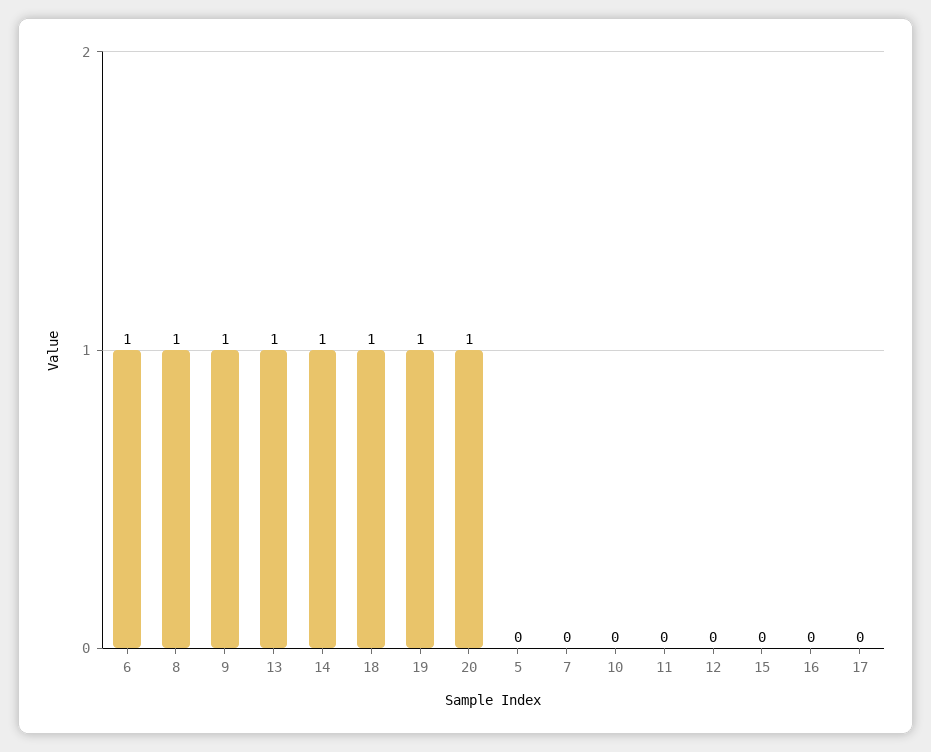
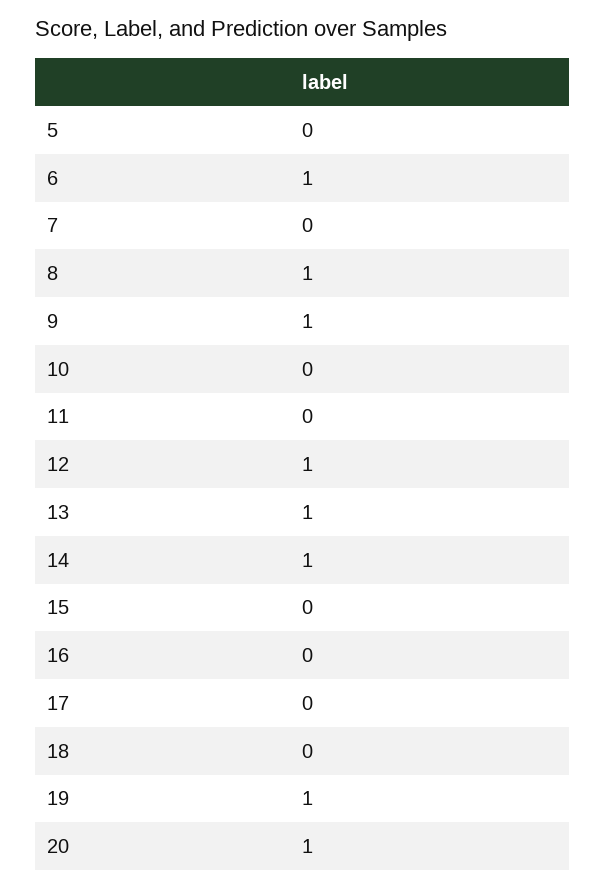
  {
    "6": 1,
    "8": 1,
    "9": 1,
    "13": 1,
    "14": 1,
-   "18": 1,
+   "18": 0,
    "19": 1,
    "20": 1,
    "5": 0,
    "7": 0,
    "10": 0,
    "11": 0,
-   "12": 0,
+   "12": 1,
    "15": 0,
    "16": 0,
    "17": 0
  }

